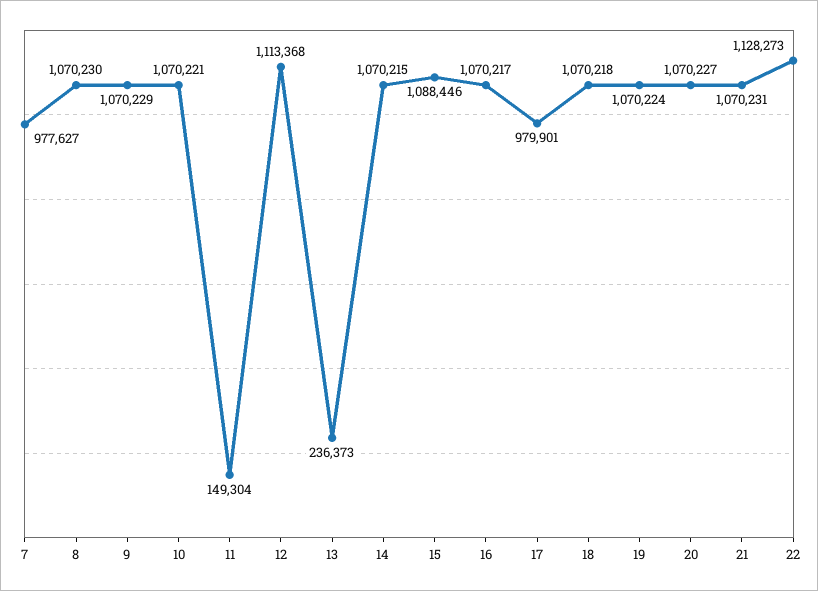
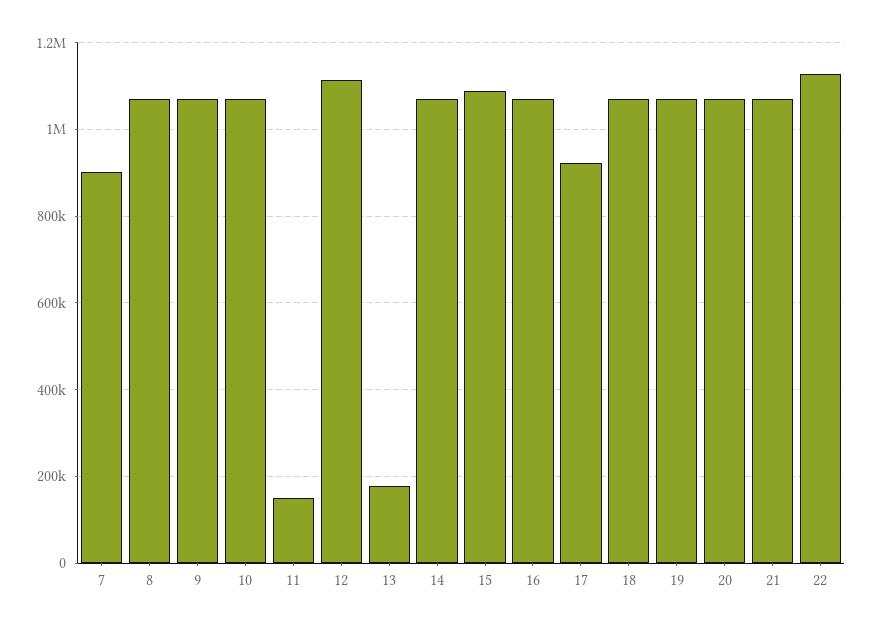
  {
-   "7": 977627,
+   "7": 900000,
    "8": 1070230,
    "9": 1070229,
    "10": 1070221,
    "11": 149304,
    "12": 1113368,
-   "13": 236373,
+   "13": 180000,
    "14": 1070215,
    "15": 1088446,
    "16": 1070217,
-   "17": 979901,
+   "17": 920000,
    "18": 1070218,
    "19": 1070224,
    "20": 1070227,
    "21": 1070231,
    "22": 1128273
  }

